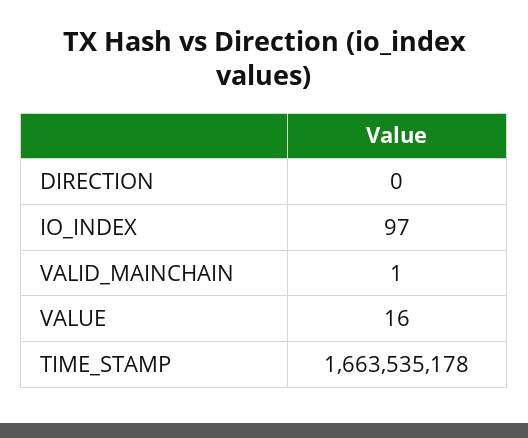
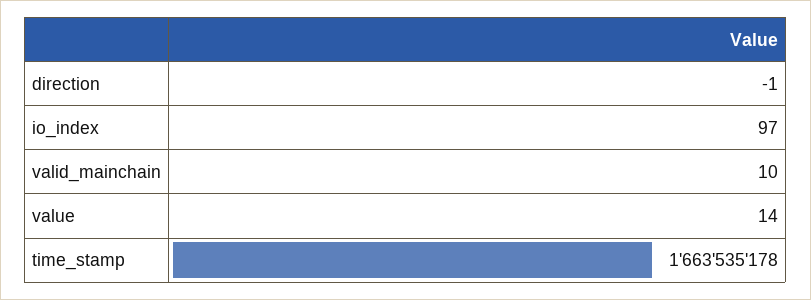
  {
-   "DIRECTION": 0,
+   "DIRECTION": -1,
    "IO_INDEX": 97,
-   "VALID_MAINCHAIN": 1,
+   "VALID_MAINCHAIN": 10,
-   "VALUE": 16,
+   "VALUE": 14,
    "TIME_STAMP": 1663535178
  }

